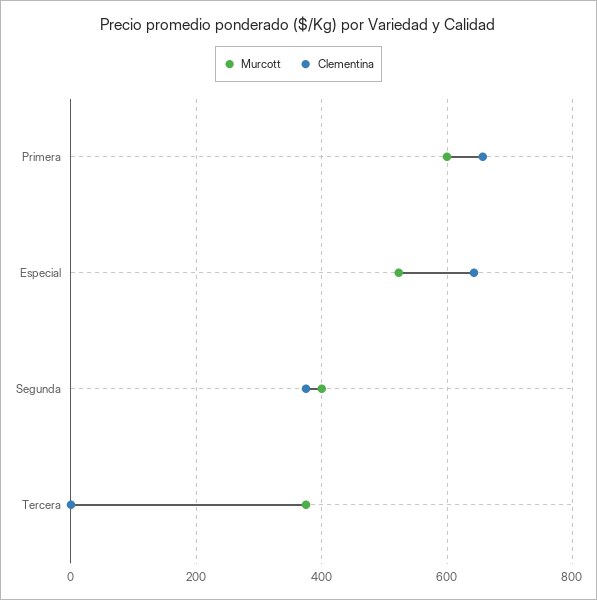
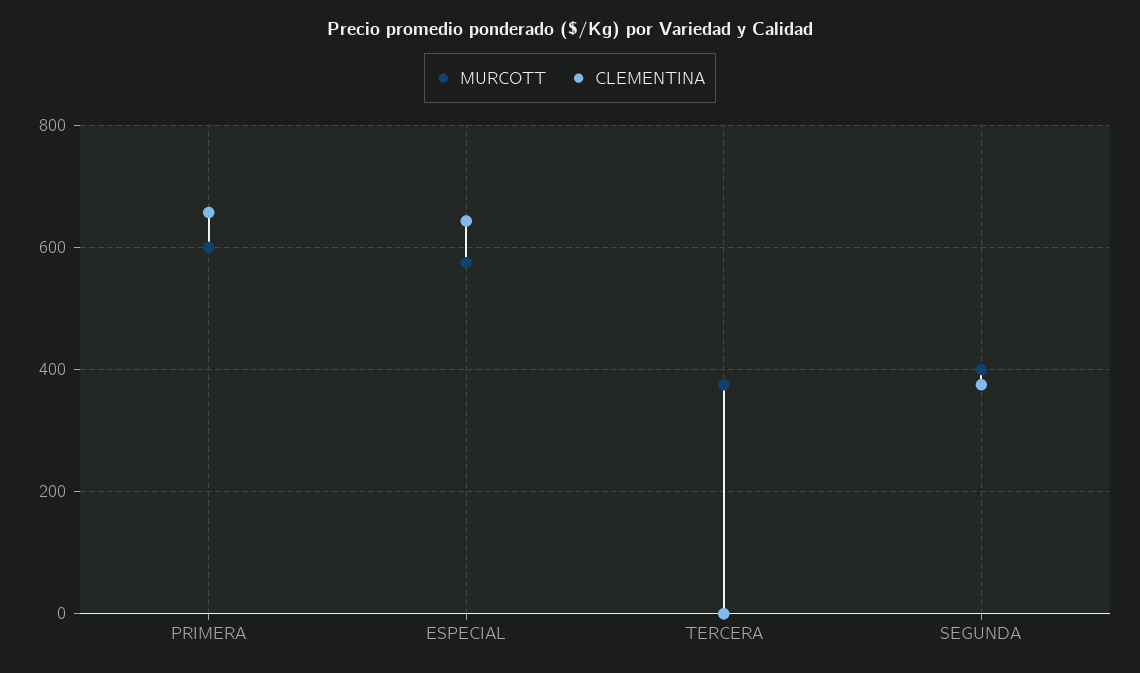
  {
    "Murcott": {
      "Primera": 600,
-     "Especial": 520,
+     "Especial": 580,
      "Segunda": 400,
      "Tercera": 380
    },
    "Clementina": {
      "Primera": 660,
      "Especial": 640,
      "Segunda": 380,
      "Tercera": 0
    }
  }

